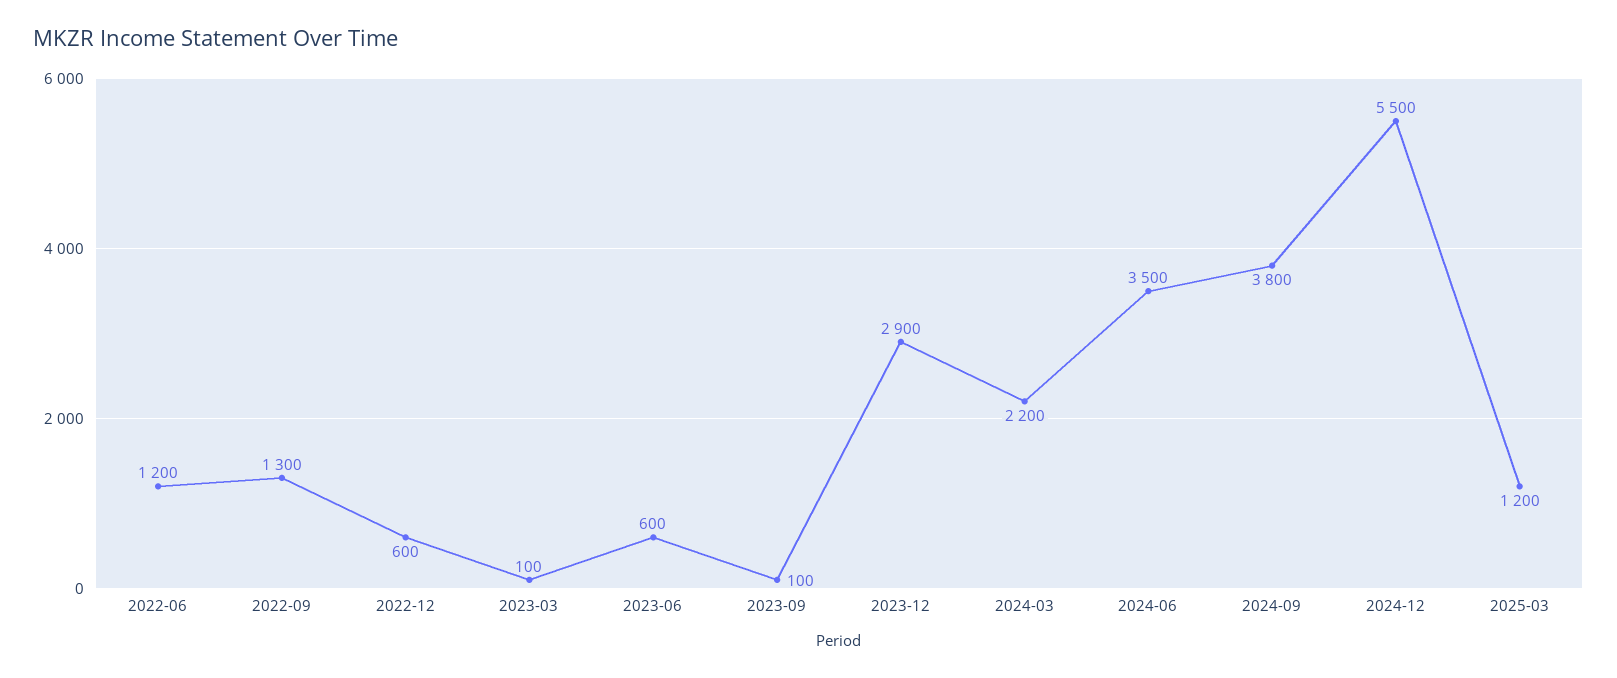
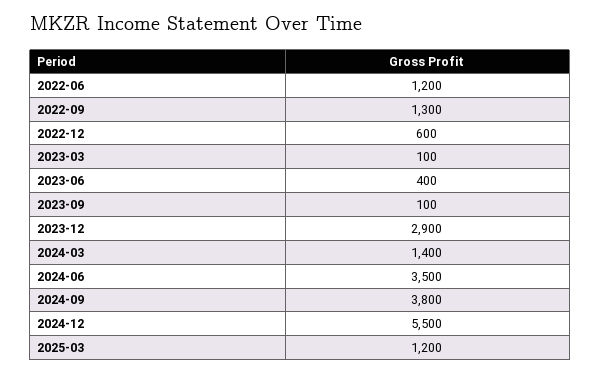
  {
    "2022-06": 1200,
    "2022-09": 1300,
    "2022-12": 600,
    "2023-03": 100,
-   "2023-06": 600,
+   "2023-06": 400,
    "2023-09": 100,
    "2023-12": 2900,
-   "2024-03": 2200,
+   "2024-03": 1400,
    "2024-06": 3500,
    "2024-09": 3800,
    "2024-12": 5500,
    "2025-03": 1200
  }

